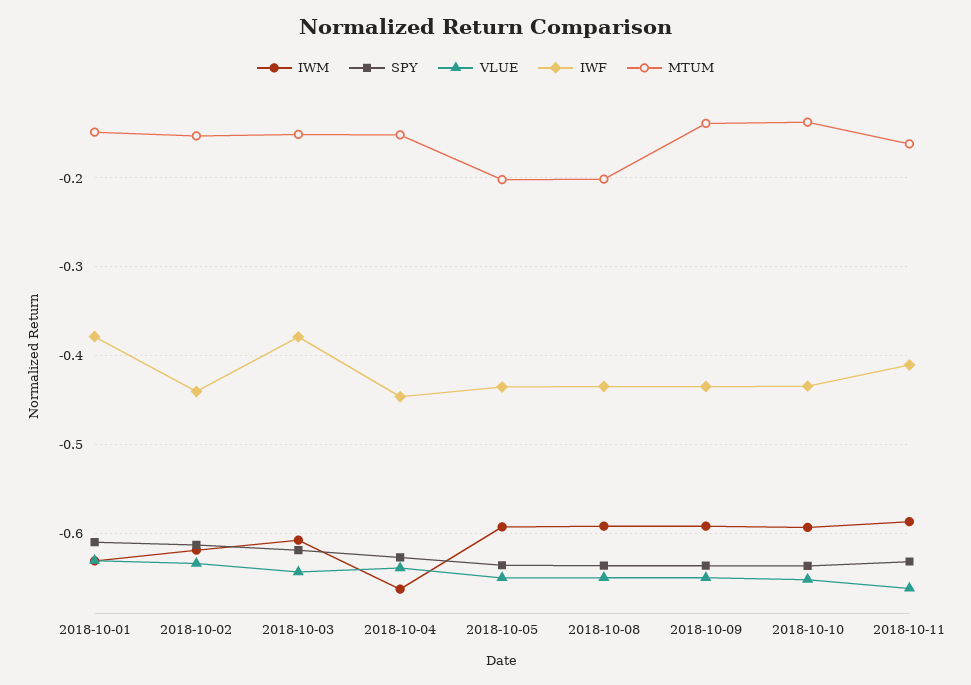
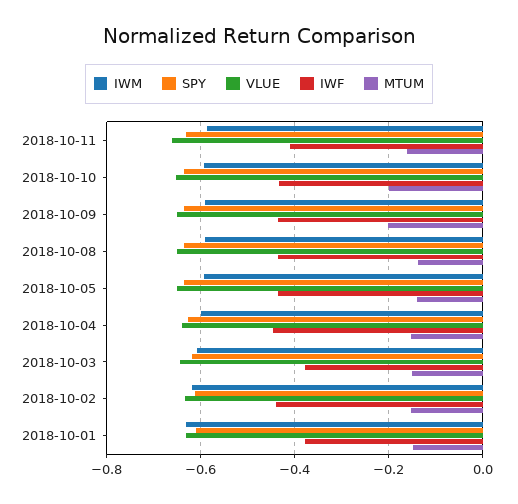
  {
    "IWM": {
      "2018-10-01": -0.63,
      "2018-10-02": -0.62,
      "2018-10-03": -0.61,
-     "2018-10-04": -0.66,
+     "2018-10-04": -0.6,
      "2018-10-05": -0.59,
      "2018-10-08": -0.59,
      "2018-10-09": -0.59,
      "2018-10-10": -0.59,
      "2018-10-11": -0.59
    },
    "SPY": {
      "2018-10-01": -0.61,
      "2018-10-02": -0.61,
      "2018-10-03": -0.62,
      "2018-10-04": -0.63,
      "2018-10-05": -0.64,
      "2018-10-08": -0.64,
      "2018-10-09": -0.64,
      "2018-10-10": -0.64,
      "2018-10-11": -0.63
    },
    "VLUE": {
      "2018-10-01": -0.63,
      "2018-10-02": -0.63,
      "2018-10-03": -0.64,
      "2018-10-04": -0.64,
      "2018-10-05": -0.65,
      "2018-10-08": -0.65,
      "2018-10-09": -0.65,
      "2018-10-10": -0.65,
      "2018-10-11": -0.66
    },
    "IWF": {
      "2018-10-01": -0.38,
      "2018-10-02": -0.44,
      "2018-10-03": -0.38,
      "2018-10-04": -0.45,
      "2018-10-05": -0.44,
      "2018-10-08": -0.43,
      "2018-10-09": -0.43,
      "2018-10-10": -0.43,
      "2018-10-11": -0.41
    },
    "MTUM": {
      "2018-10-01": -0.15,
      "2018-10-02": -0.15,
      "2018-10-03": -0.15,
      "2018-10-04": -0.15,
-     "2018-10-05": -0.2,
+     "2018-10-05": -0.14,
-     "2018-10-08": -0.2,
+     "2018-10-08": -0.14,
-     "2018-10-09": -0.14,
+     "2018-10-09": -0.2,
-     "2018-10-10": -0.14,
+     "2018-10-10": -0.2,
      "2018-10-11": -0.16
    }
  }

